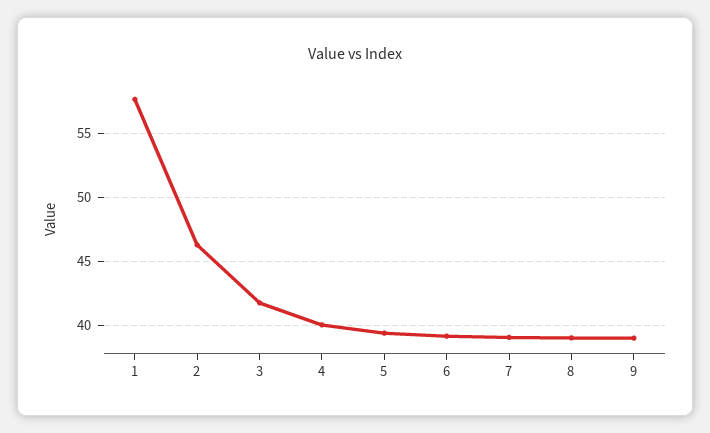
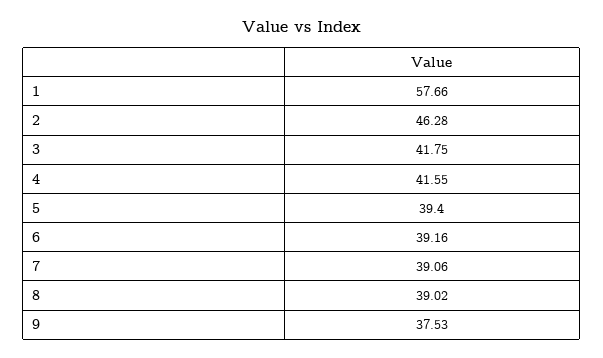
  {
    "1": 57.66,
    "2": 46.28,
    "3": 41.75,
-   "4": 40,
+   "4": 41.55,
    "5": 39.4,
    "6": 39.16,
    "7": 39.06,
    "8": 39.02,
-   "9": 39
+   "9": 37.53
  }

